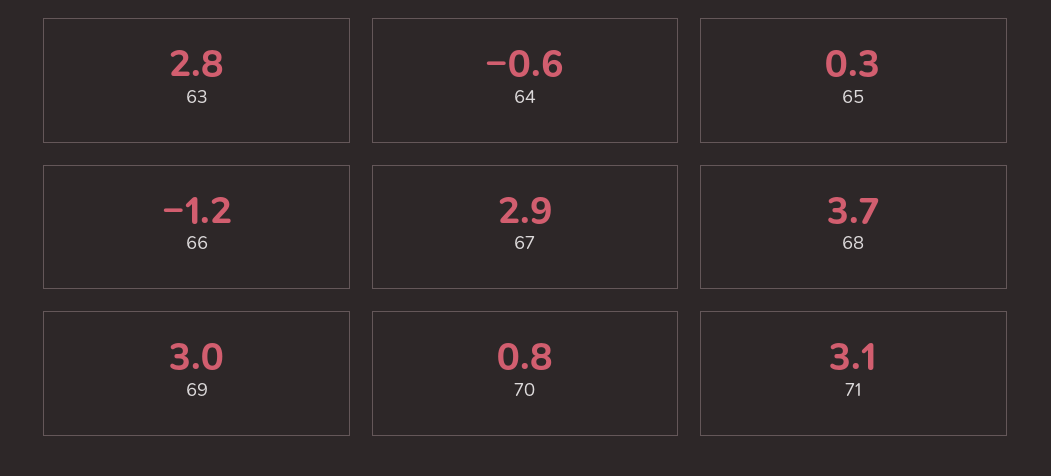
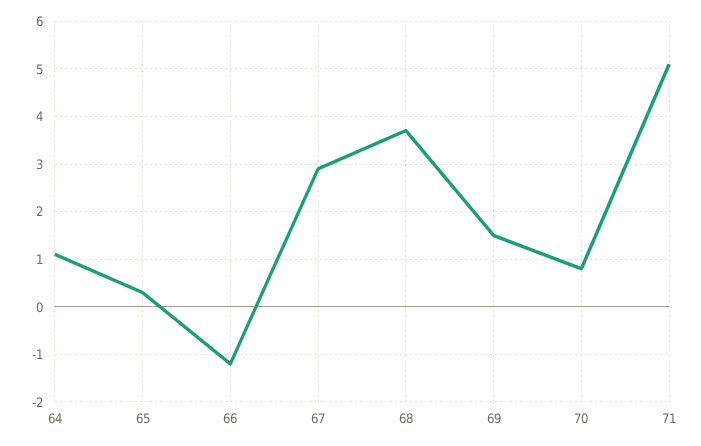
  {
-   "63": 2.8,
-   "64": -0.6,
+   "64": 1,
    "65": 0.3,
    "66": -1.2,
    "67": 2.9,
    "68": 3.7,
-   "69": 3,
+   "69": 1.5,
    "70": 0.8,
-   "71": 3.1
+   "71": 5
  }

